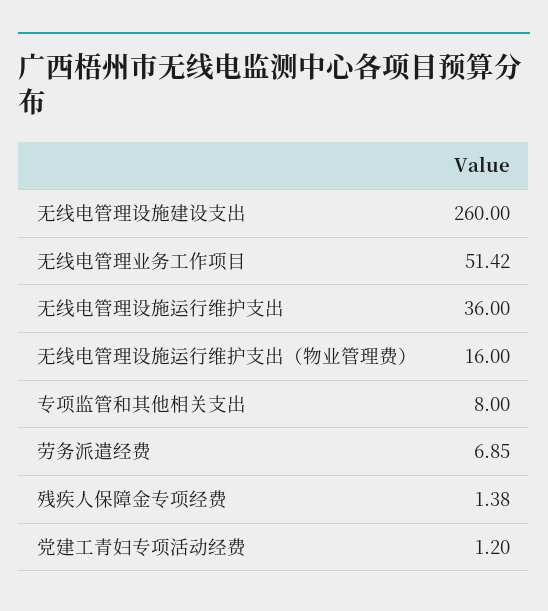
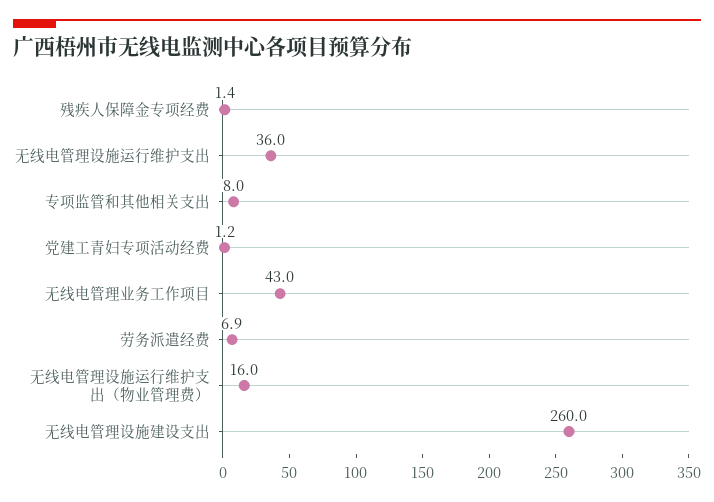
  {
    "无线电管理设施建设支出": 260,
-   "无线电管理业务工作项目": 51.42,
+   "无线电管理业务工作项目": 43,
    "无线电管理设施运行维护支出": 36,
    "无线电管理设施运行维护支出（物业管理费）": 16,
    "专项监管和其他相关支出": 8,
    "劳务派遣经费": 6.85,
    "残疾人保障金专项经费": 1.38,
    "党建工青妇专项活动经费": 1.2
  }

